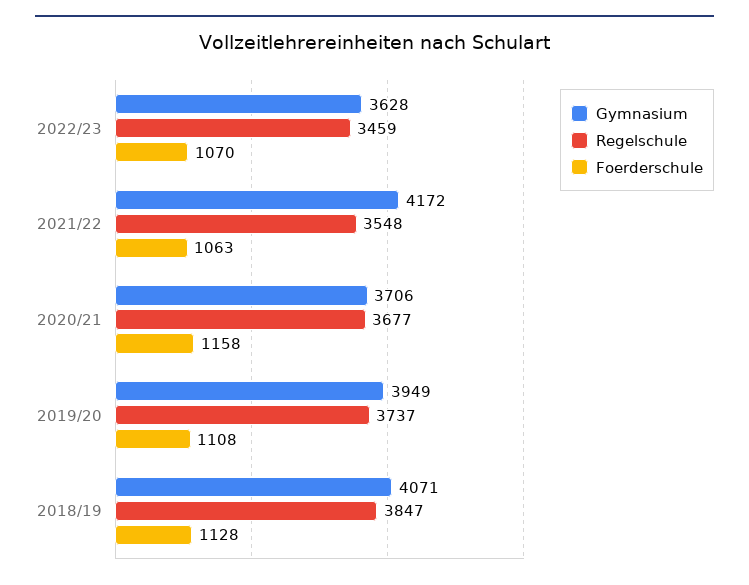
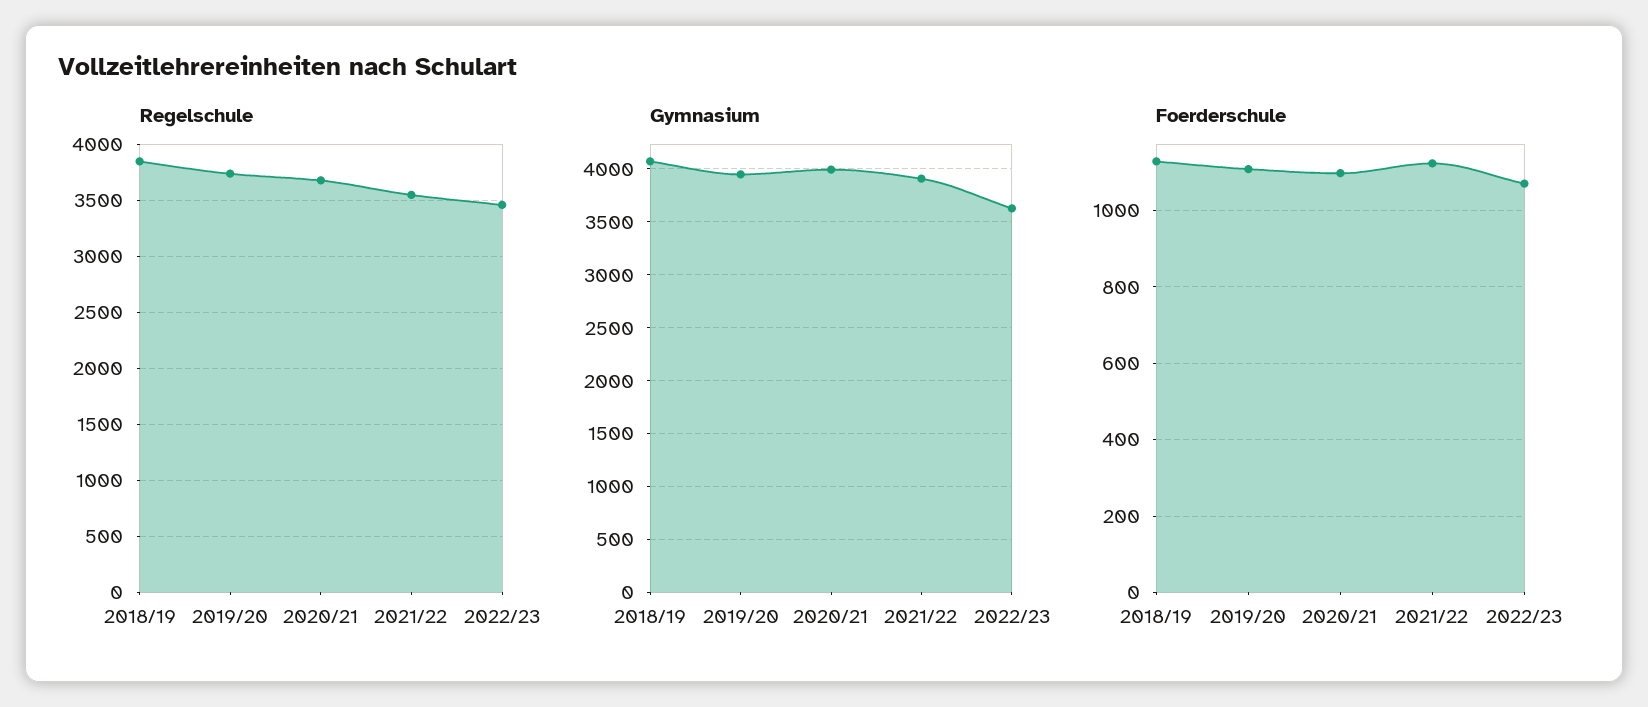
  {
    "Gymnasium": {
      "2022/23": 3628,
-     "2021/22": 4172,
+     "2021/22": 3900,
-     "2020/21": 3706,
+     "2020/21": 4000,
      "2019/20": 3949,
      "2018/19": 4071
    },
    "Regelschule": {
      "2022/23": 3459,
      "2021/22": 3548,
      "2020/21": 3677,
      "2019/20": 3737,
      "2018/19": 3847
    },
    "Foerderschule": {
      "2022/23": 1070,
-     "2021/22": 1063,
+     "2021/22": 1120,
-     "2020/21": 1158,
+     "2020/21": 1100,
      "2019/20": 1108,
      "2018/19": 1128
    }
  }

